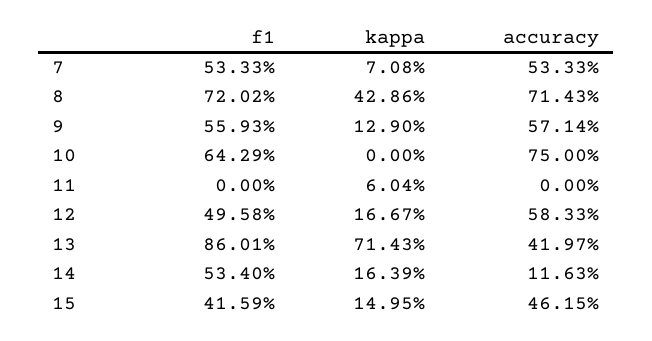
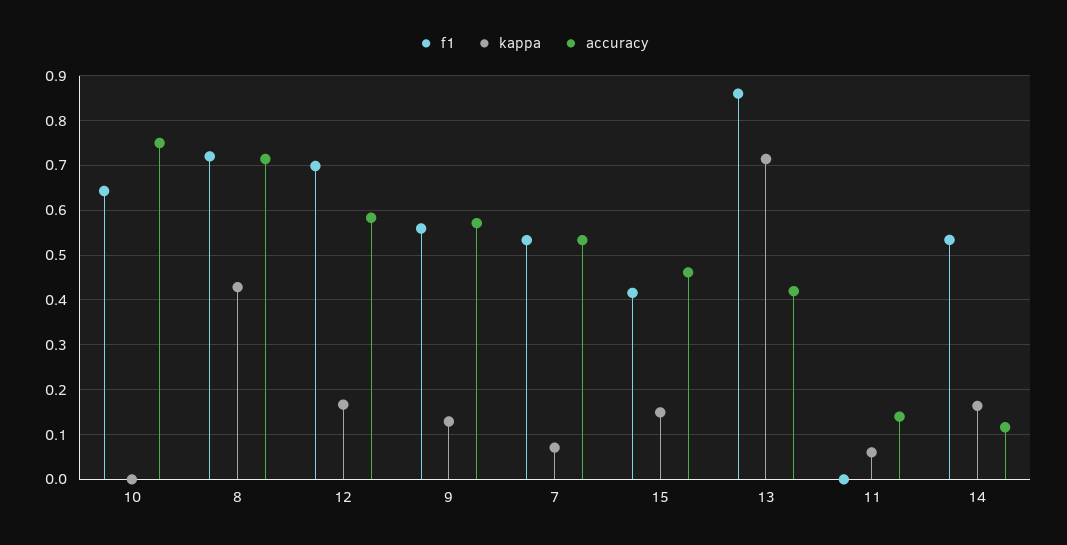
  {
    "f1": {
      "7": 0.5333,
      "8": 0.7202,
      "9": 0.5593,
      "10": 0.6429,
      "11": 0,
-     "12": 0.4958,
+     "12": 0.7,
      "13": 0.8601,
      "14": 0.534,
      "15": 0.4159
    },
    "kappa": {
      "7": 0.0708,
      "8": 0.4286,
      "9": 0.129,
      "10": 0,
      "11": 0.0604,
      "12": 0.1667,
      "13": 0.7143,
      "14": 0.1639,
      "15": 0.1495
    },
    "accuracy": {
      "7": 0.5333,
      "8": 0.7143,
      "9": 0.5714,
      "10": 0.75,
-     "11": 0,
+     "11": 0.14,
      "12": 0.5833,
      "13": 0.4197,
      "14": 0.1163,
      "15": 0.4615
    }
  }

